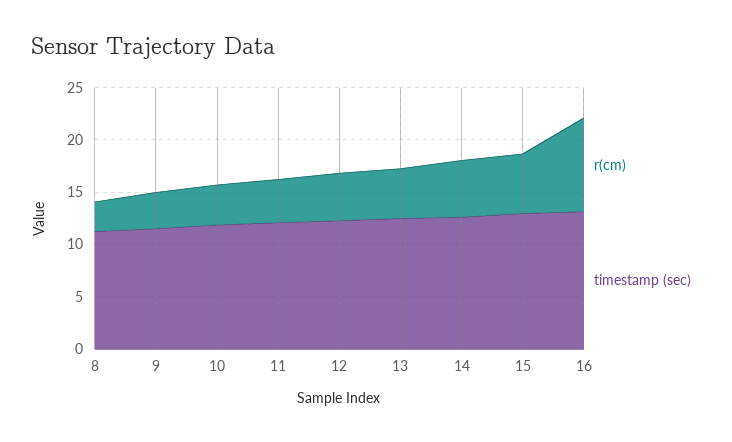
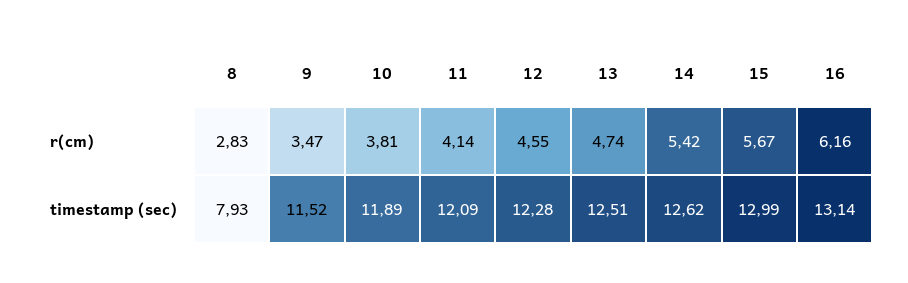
  {
    "r(cm)": {
      "8": 2.83,
      "9": 3.47,
      "10": 3.81,
      "11": 4.14,
      "12": 4.55,
      "13": 4.74,
      "14": 5.42,
      "15": 5.67,
-     "16": 9
+     "16": 6.16
    },
    "timestamp (sec)": {
-     "8": 11,
+     "8": 7.93,
      "9": 11.52,
      "10": 11.89,
      "11": 12.09,
      "12": 12.28,
      "13": 12.51,
      "14": 12.62,
      "15": 12.99,
      "16": 13.14
    }
  }

